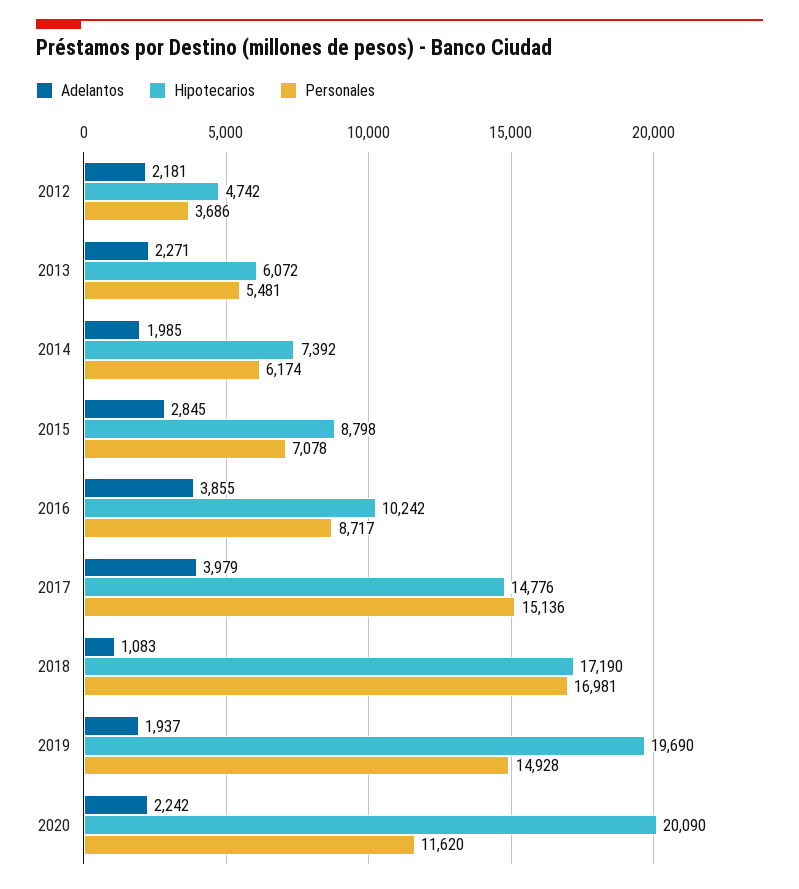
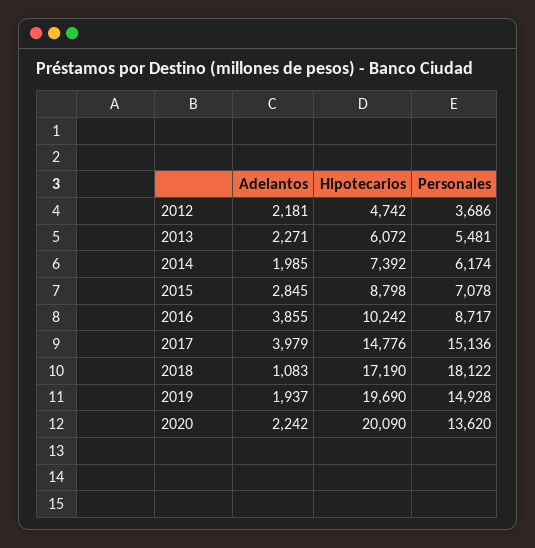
  {
    "Adelantos": {
      "2012": 2181,
      "2013": 2271,
      "2014": 1985,
      "2015": 2845,
      "2016": 3855,
      "2017": 3979,
      "2018": 1083,
      "2019": 1937,
      "2020": 2242
    },
    "Hipotecarios": {
      "2012": 4742,
      "2013": 6072,
      "2014": 7392,
      "2015": 8798,
      "2016": 10242,
      "2017": 14776,
      "2018": 17190,
      "2019": 19690,
      "2020": 20090
    },
    "Personales": {
      "2012": 3686,
      "2013": 5481,
      "2014": 6174,
      "2015": 7078,
      "2016": 8717,
      "2017": 15136,
-     "2018": 16981,
+     "2018": 18122,
      "2019": 14928,
-     "2020": 11620
+     "2020": 13620
    }
  }

